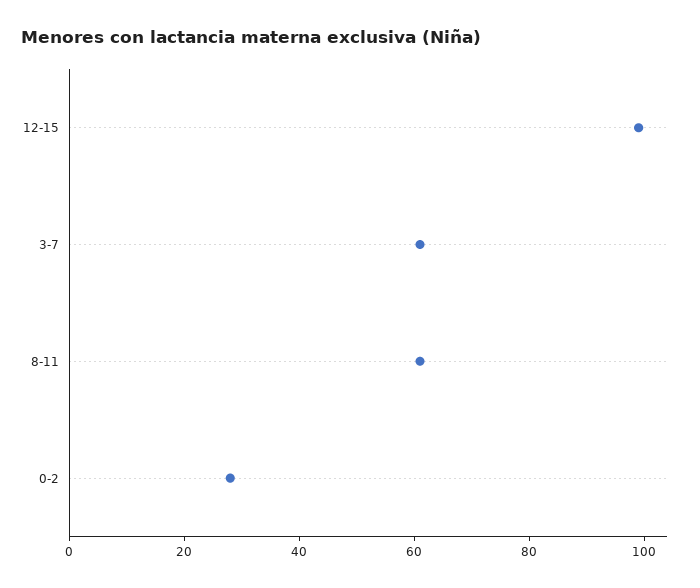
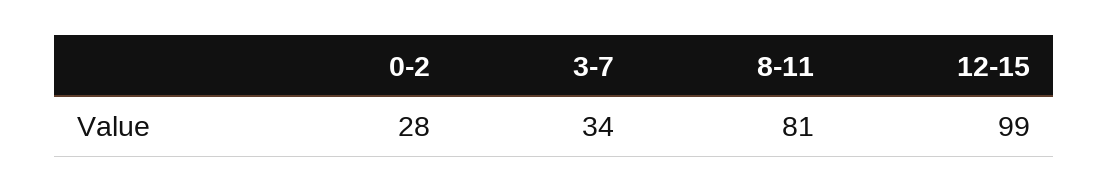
  {
    "12-15": 99,
-   "3-7": 60,
+   "3-7": 34,
-   "8-11": 60,
+   "8-11": 81,
    "0-2": 28
  }

